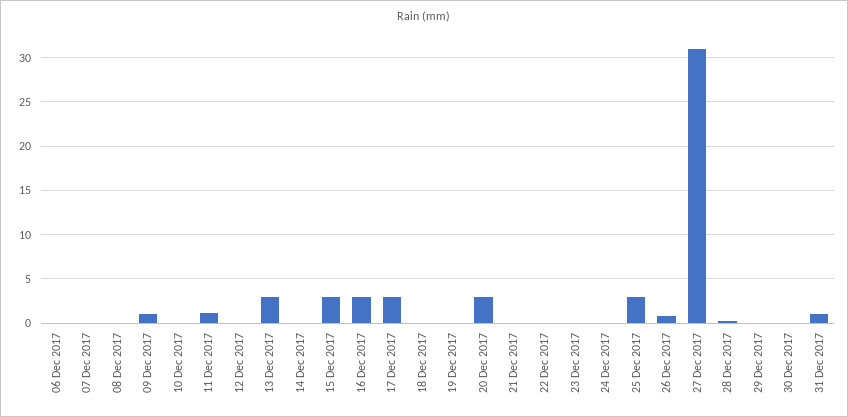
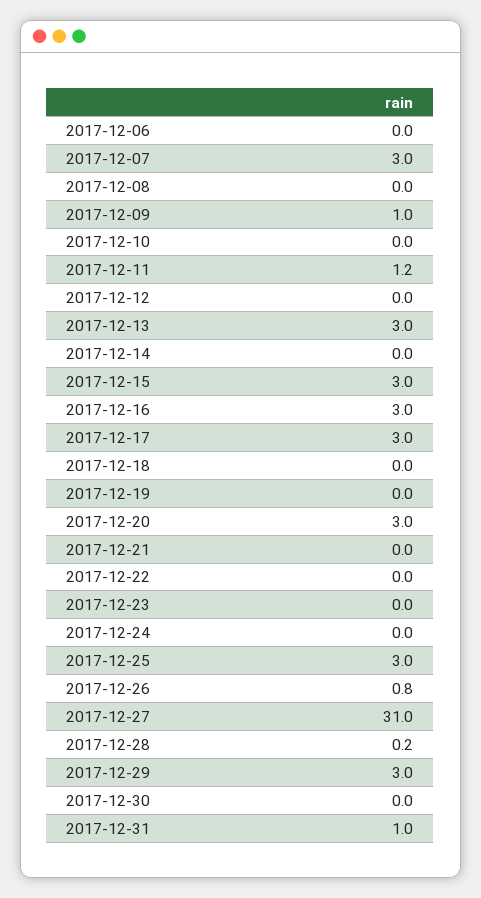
  {
    "06 Dec 2017": 0,
-   "07 Dec 2017": 0,
+   "07 Dec 2017": 3,
    "08 Dec 2017": 0,
    "09 Dec 2017": 1,
    "10 Dec 2017": 0,
    "11 Dec 2017": 1.2,
    "12 Dec 2017": 0,
    "13 Dec 2017": 3,
    "14 Dec 2017": 0,
    "15 Dec 2017": 3,
    "16 Dec 2017": 3,
    "17 Dec 2017": 3,
    "18 Dec 2017": 0,
    "19 Dec 2017": 0,
    "20 Dec 2017": 3,
    "21 Dec 2017": 0,
    "22 Dec 2017": 0,
    "23 Dec 2017": 0,
    "24 Dec 2017": 0,
    "25 Dec 2017": 3,
    "26 Dec 2017": 0.8,
    "27 Dec 2017": 31,
    "28 Dec 2017": 0.2,
-   "29 Dec 2017": 0,
+   "29 Dec 2017": 3,
    "30 Dec 2017": 0,
    "31 Dec 2017": 1
  }

